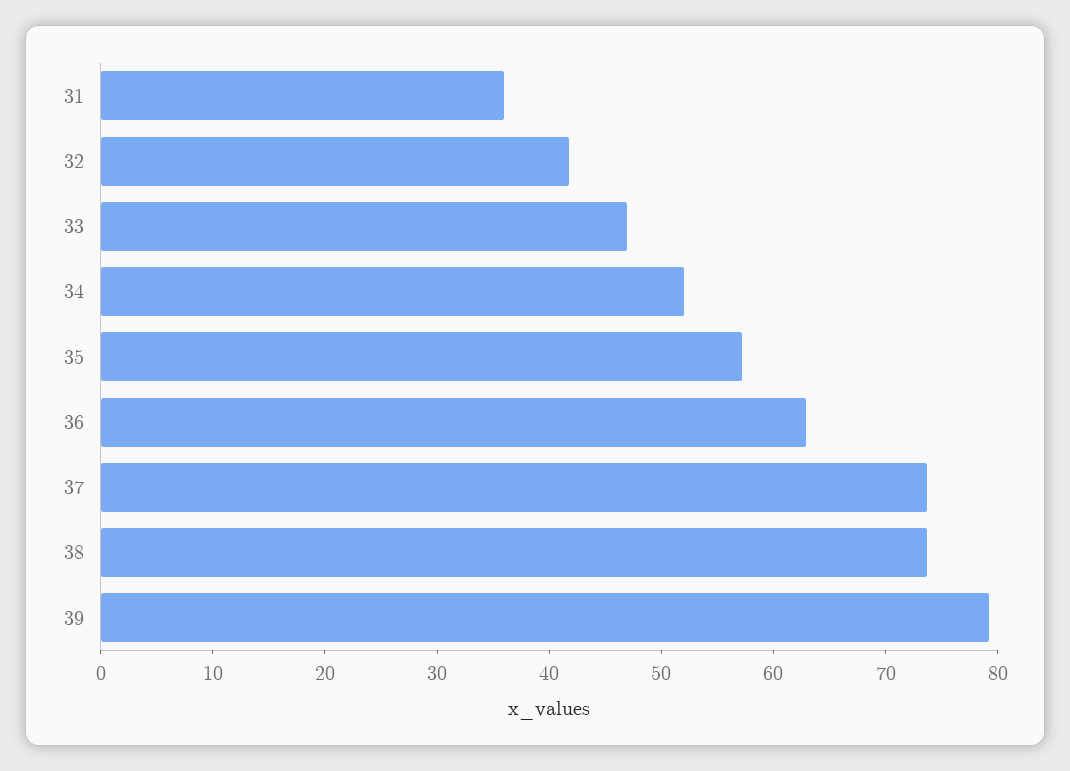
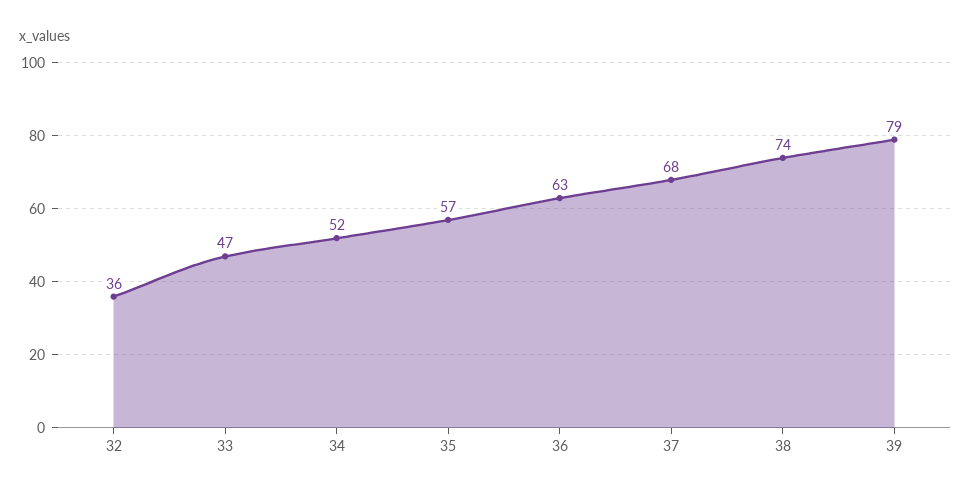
  {
-   "31": 36,
-   "32": 42,
+   "32": 36,
    "33": 47,
    "34": 52,
    "35": 57,
    "36": 63,
-   "37": 74,
+   "37": 68,
    "38": 74,
    "39": 79
  }

